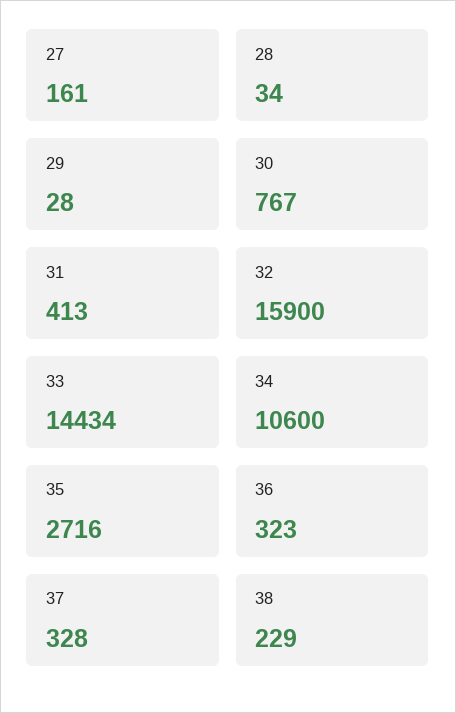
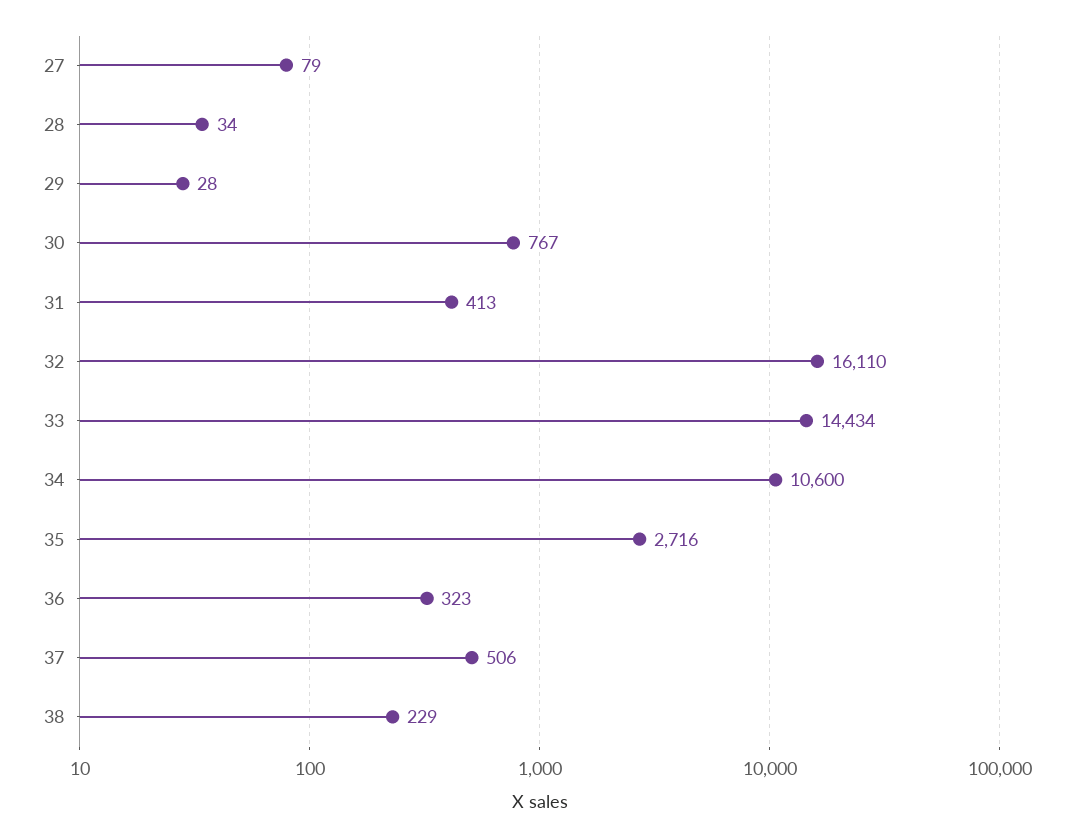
  {
-   "27": 161,
+   "27": 79,
    "28": 34,
    "29": 28,
    "30": 767,
    "31": 413,
-   "32": 15900,
+   "32": 16110,
    "33": 14434,
    "34": 10600,
    "35": 2716,
    "36": 323,
-   "37": 328,
+   "37": 506,
    "38": 229
  }

